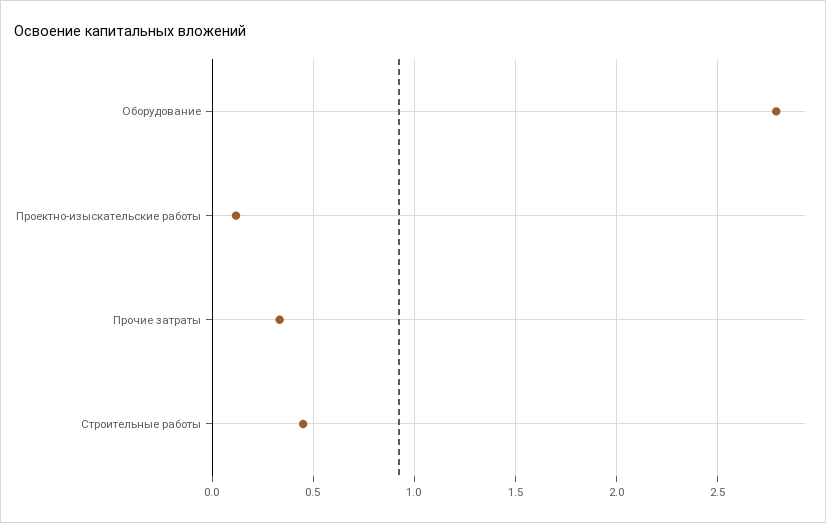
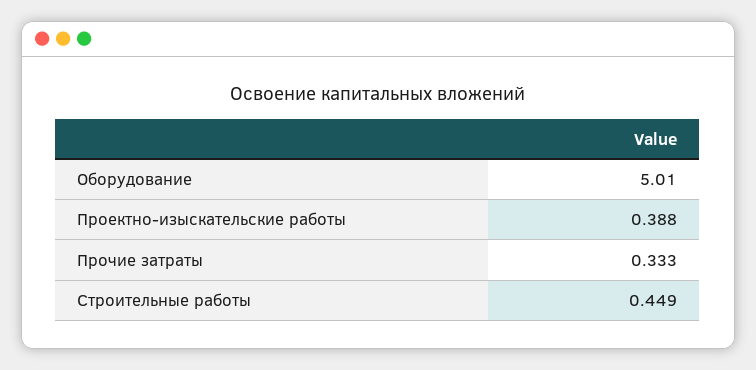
  {
-   "Оборудование": 2.8,
+   "Оборудование": 5.01,
-   "Проектно-изыскательские работы": 0.1,
+   "Проектно-изыскательские работы": 0.388,
    "Прочие затраты": 0.333,
    "Строительные работы": 0.449
  }

